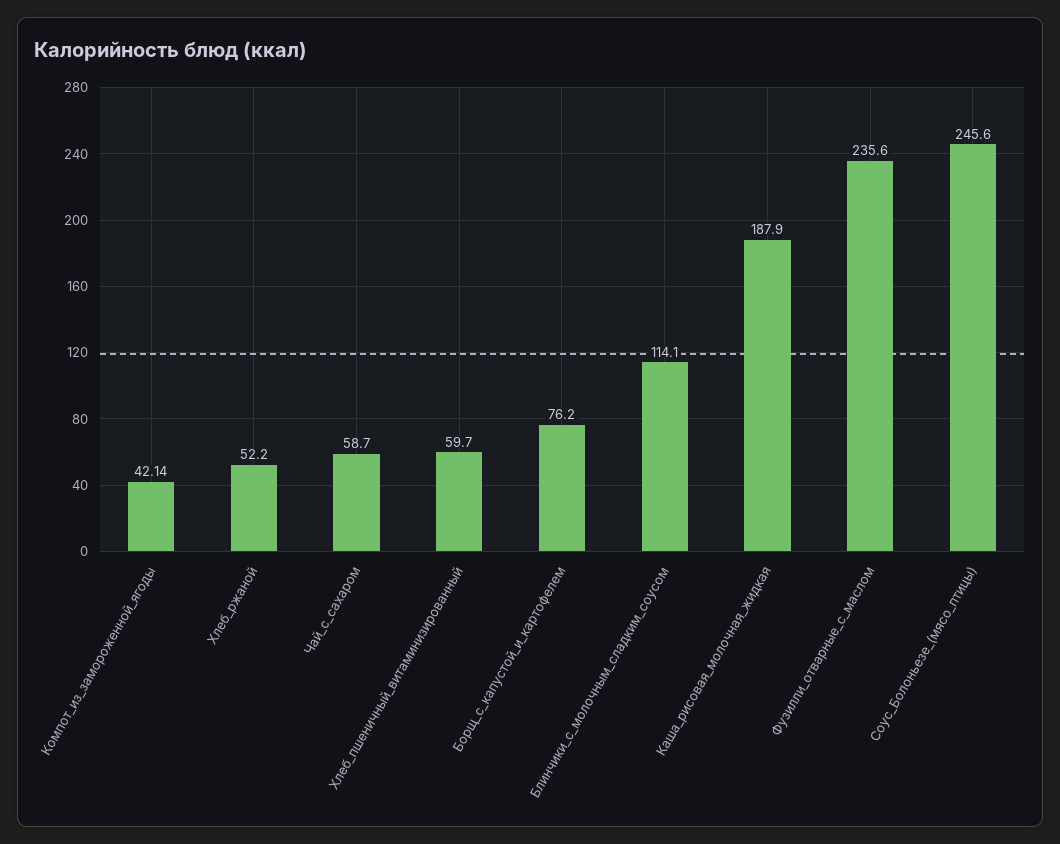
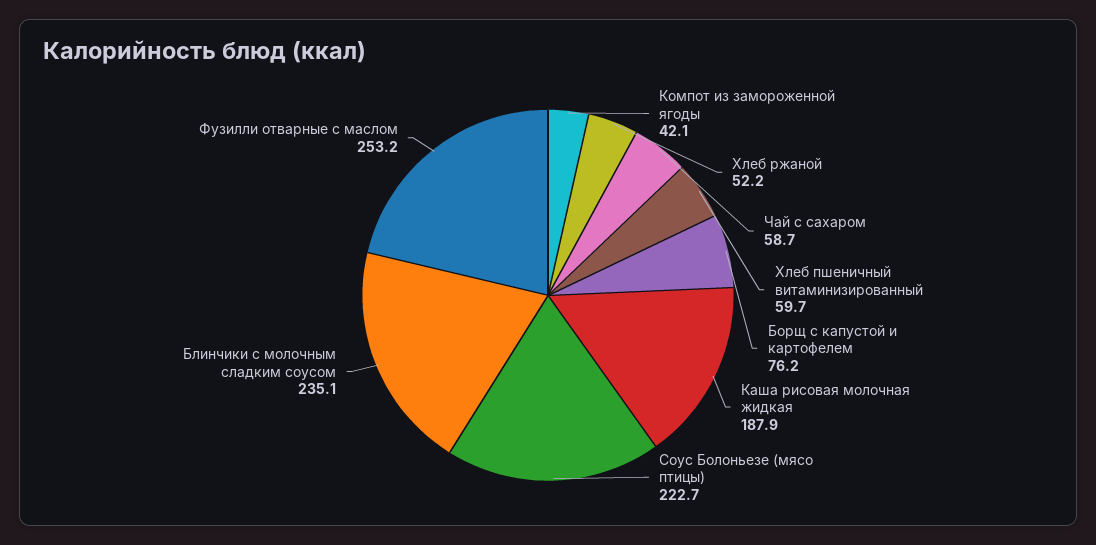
  {
    "Компот_из_замороженной_ягоды": 42.14,
    "Хлеб_ржаной": 52.2,
    "Чай_с_сахаром": 58.7,
    "Хлеб_пшеничный_витаминизированный": 59.7,
    "Борщ_с_капустой_и_картофелем": 76.2,
-   "Блинчики_с_молочным_сладким_соусом": 114.1,
+   "Блинчики_с_молочным_сладким_соусом": 235.1,
    "Каша_рисовая_молочная_жидкая": 187.9,
-   "Фузилли_отварные_с_маслом": 235.6,
+   "Фузилли_отварные_с_маслом": 253.2,
-   "Соус_Болоньезе_(мясо_птицы)": 245.6
+   "Соус_Болоньезе_(мясо_птицы)": 222.7
  }

